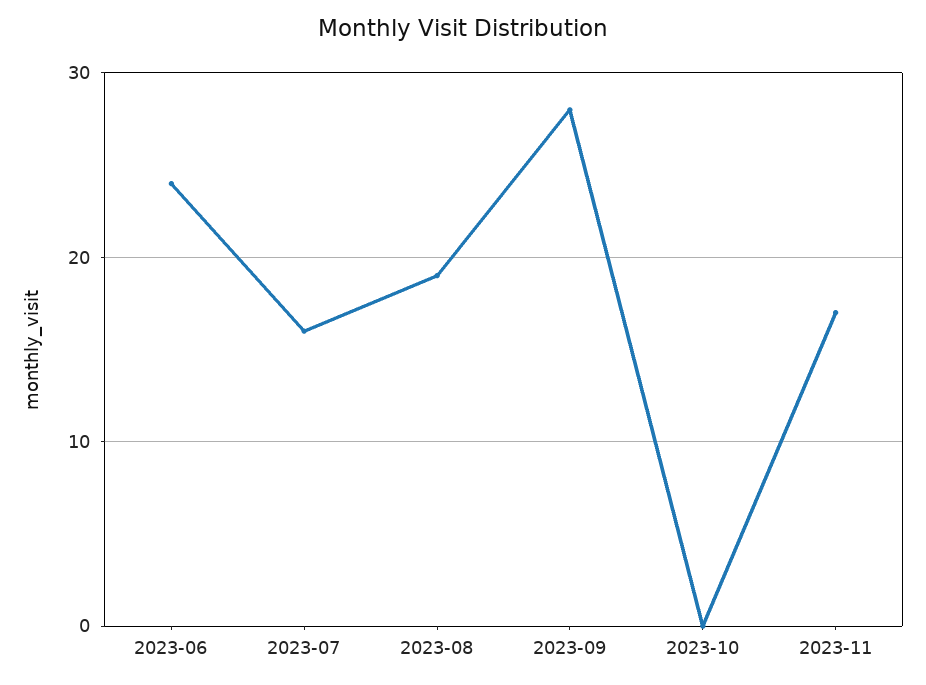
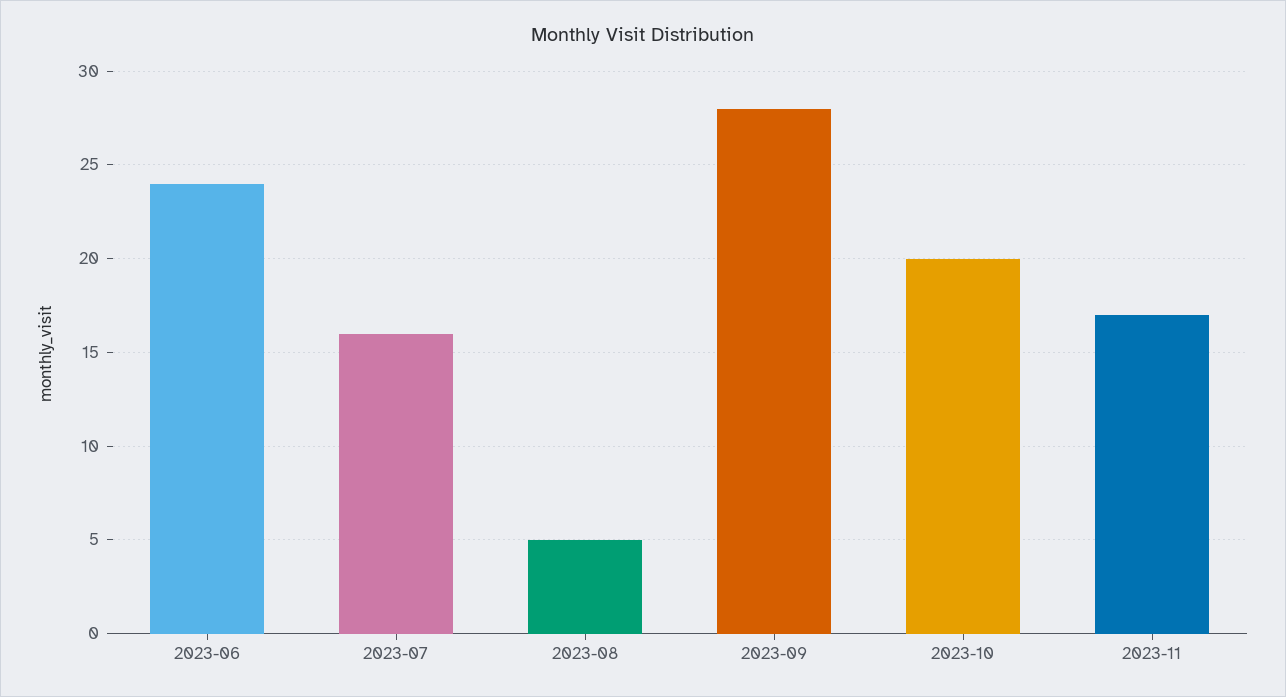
  {
    "2023-06": 24,
    "2023-07": 16,
-   "2023-08": 19,
+   "2023-08": 5,
    "2023-09": 28,
-   "2023-10": 0,
+   "2023-10": 20,
    "2023-11": 17
  }

